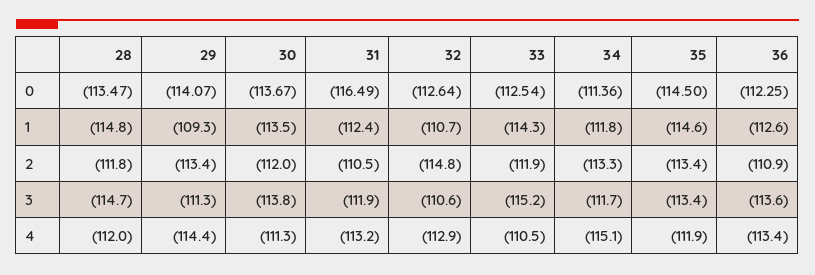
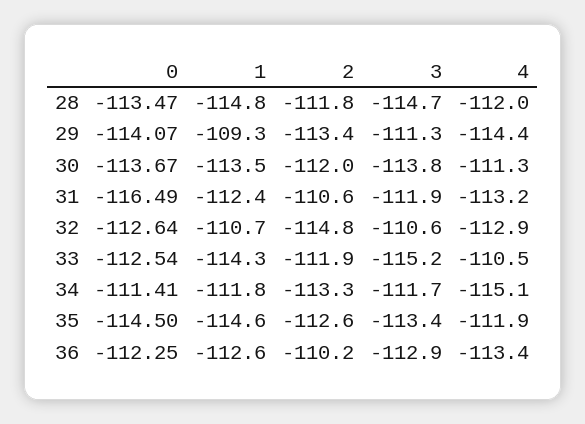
  {
    "28": {
      "0": -113.47,
      "1": -114.8,
      "2": -111.8,
      "3": -114.7,
      "4": -112
    },
    "29": {
      "0": -114.07,
      "1": -109.3,
      "2": -113.4,
      "3": -111.3,
      "4": -114.4
    },
    "30": {
      "0": -113.67,
      "1": -113.5,
      "2": -112,
      "3": -113.8,
      "4": -111.3
    },
    "31": {
      "0": -116.49,
      "1": -112.4,
-     "2": -110.5,
+     "2": -110.6,
      "3": -111.9,
      "4": -113.2
    },
    "32": {
      "0": -112.64,
      "1": -110.7,
      "2": -114.8,
      "3": -110.6,
      "4": -112.9
    },
    "33": {
      "0": -112.54,
      "1": -114.3,
      "2": -111.9,
      "3": -115.2,
      "4": -110.5
    },
    "34": {
-     "0": -111.36,
+     "0": -111.41,
      "1": -111.8,
      "2": -113.3,
      "3": -111.7,
      "4": -115.1
    },
    "35": {
      "0": -114.5,
      "1": -114.6,
-     "2": -113.4,
+     "2": -112.6,
      "3": -113.4,
      "4": -111.9
    },
    "36": {
      "0": -112.25,
      "1": -112.6,
-     "2": -110.9,
+     "2": -110.2,
-     "3": -113.6,
+     "3": -112.9,
      "4": -113.4
    }
  }

